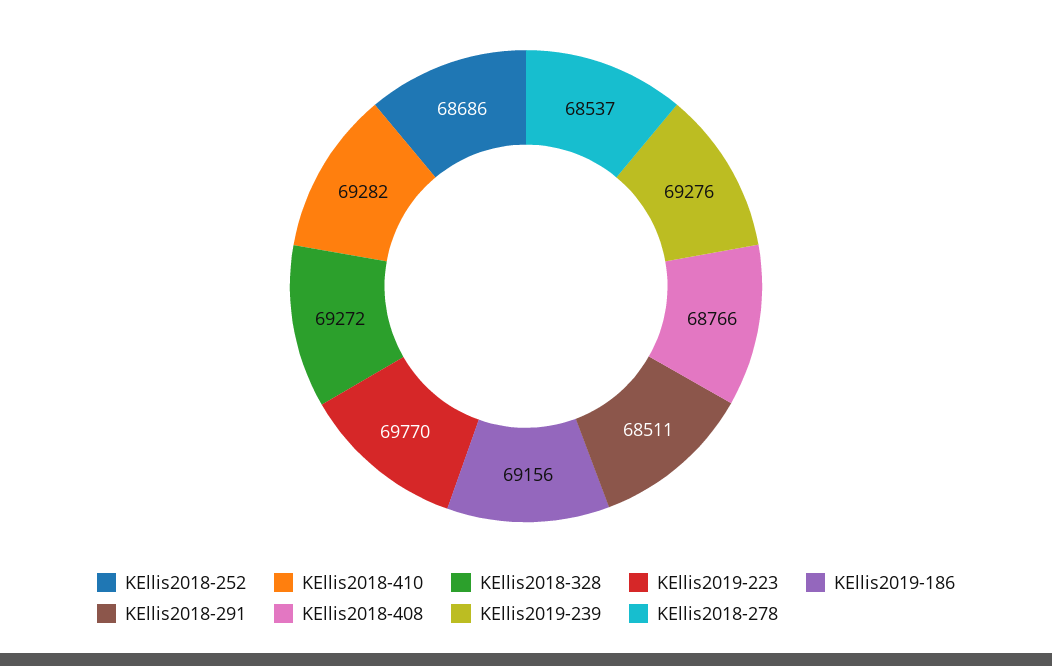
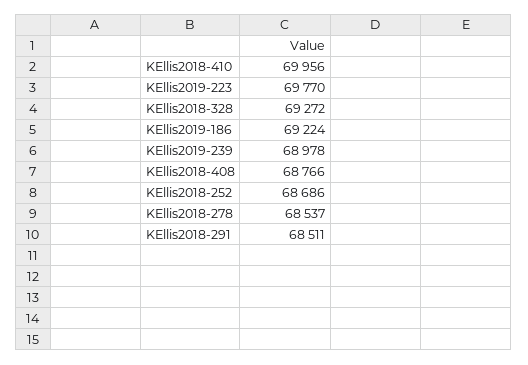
  {
    "KEllis2018-252": 68686,
-   "KEllis2018-410": 69282,
+   "KEllis2018-410": 69956,
    "KEllis2018-328": 69272,
    "KEllis2019-223": 69770,
-   "KEllis2019-186": 69156,
+   "KEllis2019-186": 69224,
    "KEllis2018-291": 68511,
    "KEllis2018-408": 68766,
-   "KEllis2019-239": 69276,
+   "KEllis2019-239": 68978,
    "KEllis2018-278": 68537
  }

